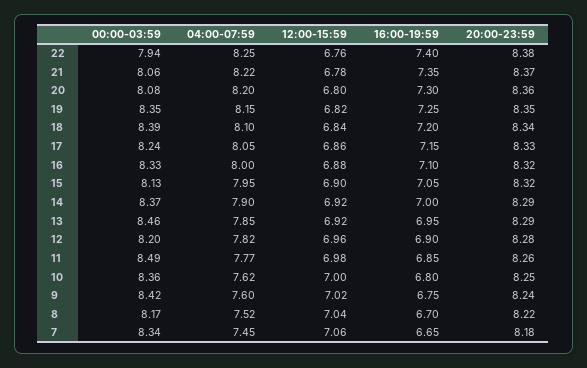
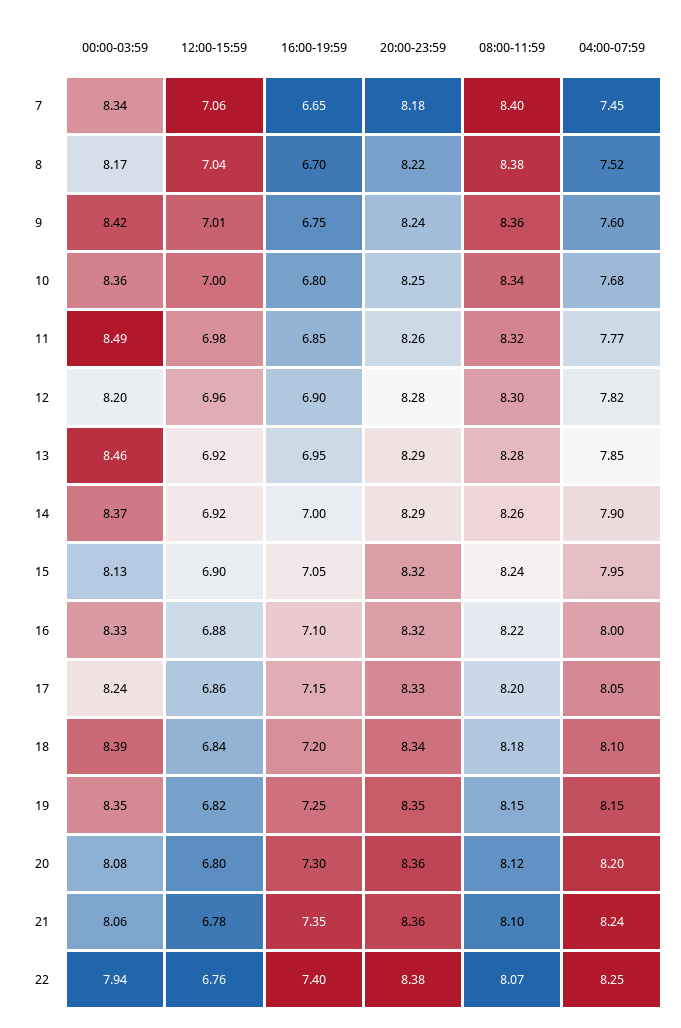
  {
    "00:00-03:59": {
      "22": 7.94,
      "21": 8.06,
      "20": 8.08,
      "19": 8.35,
      "18": 8.39,
      "17": 8.24,
      "16": 8.33,
      "15": 8.13,
      "14": 8.37,
      "13": 8.46,
      "12": 8.2,
      "11": 8.49,
      "10": 8.36,
      "9": 8.42,
      "8": 8.17,
      "7": 8.34
    },
    "04:00-07:59": {
      "22": 8.25,
-     "21": 8.22,
+     "21": 8.24,
      "20": 8.2,
      "19": 8.15,
      "18": 8.1,
      "17": 8.05,
      "16": 8,
      "15": 7.95,
      "14": 7.9,
      "13": 7.85,
      "12": 7.82,
      "11": 7.77,
-     "10": 7.62,
+     "10": 7.68,
      "9": 7.6,
      "8": 7.52,
      "7": 7.45
    },
    "12:00-15:59": {
      "22": 6.76,
      "21": 6.78,
      "20": 6.8,
      "19": 6.82,
      "18": 6.84,
      "17": 6.86,
      "16": 6.88,
      "15": 6.9,
      "14": 6.92,
      "13": 6.92,
      "12": 6.96,
      "11": 6.98,
      "10": 7,
-     "9": 7.02,
+     "9": 7.01,
      "8": 7.04,
      "7": 7.06
    },
    "16:00-19:59": {
      "22": 7.4,
      "21": 7.35,
      "20": 7.3,
      "19": 7.25,
      "18": 7.2,
      "17": 7.15,
      "16": 7.1,
      "15": 7.05,
      "14": 7,
      "13": 6.95,
      "12": 6.9,
      "11": 6.85,
      "10": 6.8,
      "9": 6.75,
      "8": 6.7,
      "7": 6.65
    },
    "20:00-23:59": {
      "22": 8.38,
-     "21": 8.37,
+     "21": 8.36,
      "20": 8.36,
      "19": 8.35,
      "18": 8.34,
      "17": 8.33,
      "16": 8.32,
      "15": 8.32,
      "14": 8.29,
      "13": 8.29,
      "12": 8.28,
      "11": 8.26,
      "10": 8.25,
      "9": 8.24,
      "8": 8.22,
      "7": 8.18
-   }
+   },
+   "08:00-11:59": {
+     "7": 8.4,
+     "8": 8.38,
+     "9": 8.36,
+     "10": 8.34,
+     "11": 8.32,
+     "12": 8.3,
+     "13": 8.28,
+     "14": 8.26,
+     "15": 8.24,
+     "16": 8.22,
+     "17": 8.2,
+     "18": 8.18,
+     "19": 8.15,
+     "20": 8.12,
+     "21": 8.1,
+     "22": 8.07
+   }
  }

